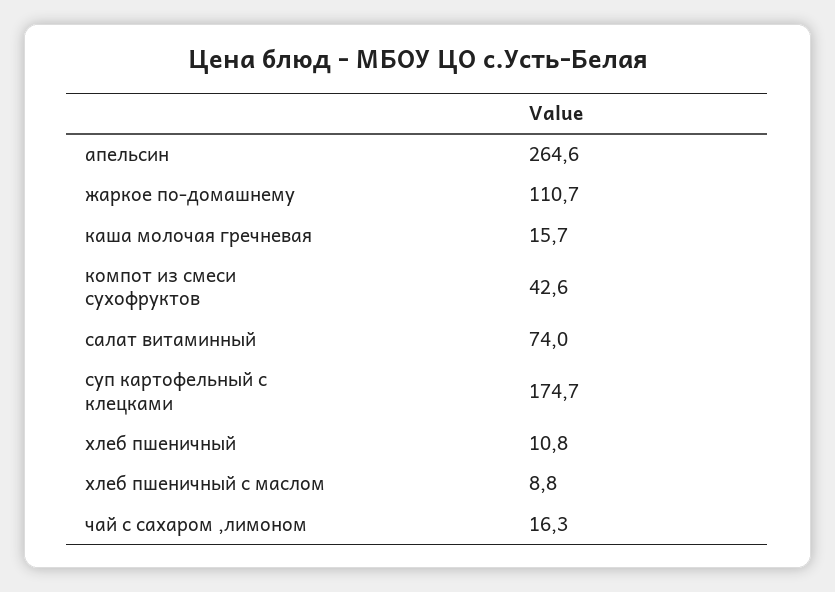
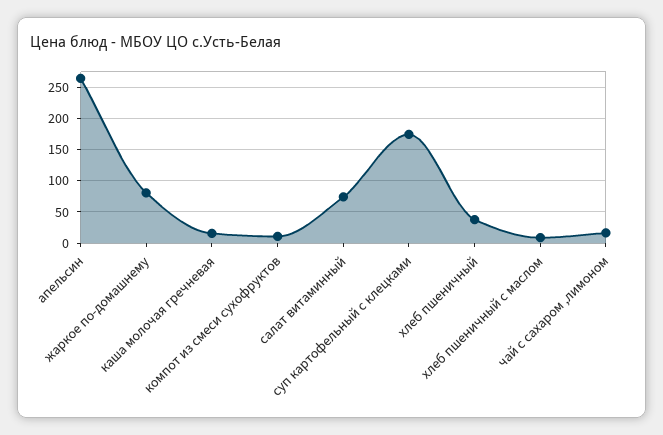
  {
    "апельсин": 264.6,
-   "жаркое по-домашнему": 110.7,
+   "жаркое по-домашнему": 80,
    "каша молочая гречневая": 15.7,
-   "компот из смеси сухофруктов": 42.6,
+   "компот из смеси сухофруктов": 10,
    "салат витаминный": 74,
    "суп картофельный с клецками": 174.7,
-   "хлеб пшеничный": 10.8,
+   "хлеб пшеничный": 40,
    "хлеб пшеничный с маслом": 8.8,
    "чай с сахаром ,лимоном": 16.3
  }

